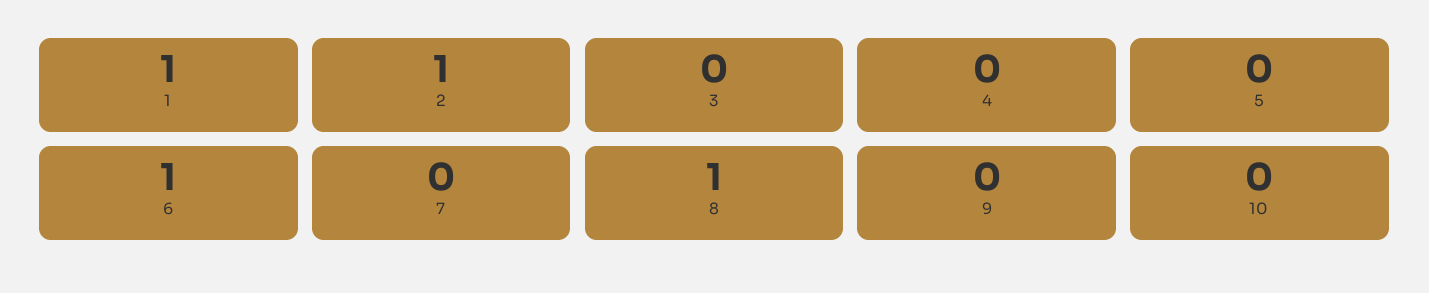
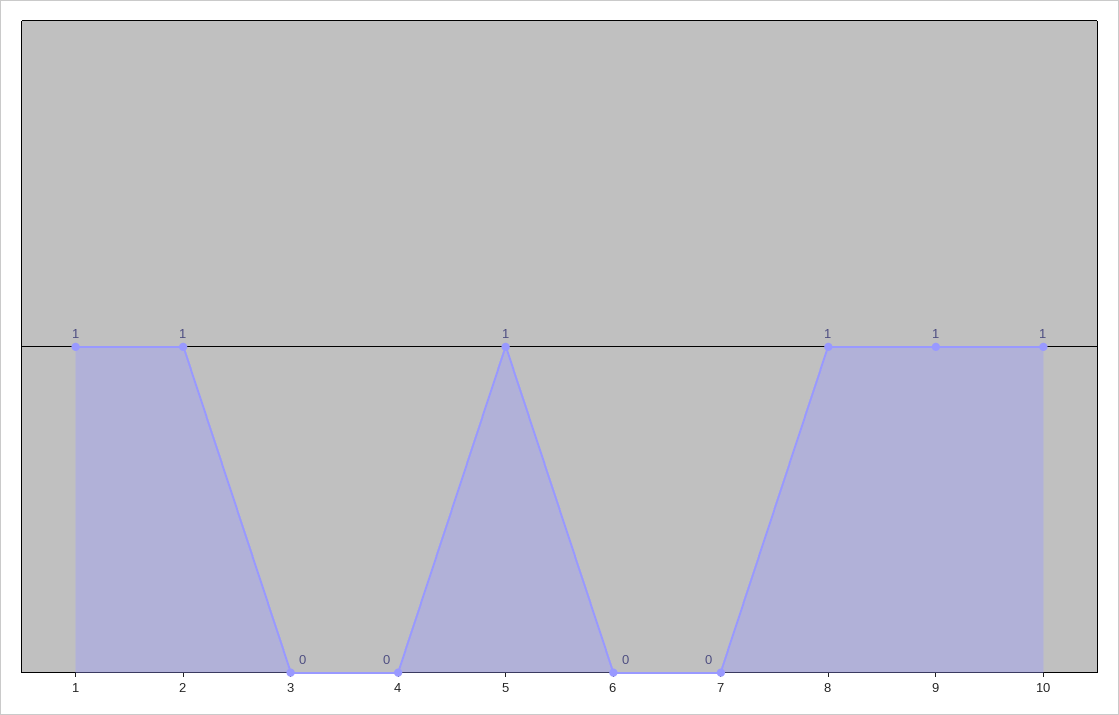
  {
    "1": 1,
    "2": 1,
    "3": 0,
    "4": 0,
-   "5": 0,
+   "5": 1,
-   "6": 1,
+   "6": 0,
    "7": 0,
    "8": 1,
-   "9": 0,
+   "9": 1,
-   "10": 0
+   "10": 1
  }

